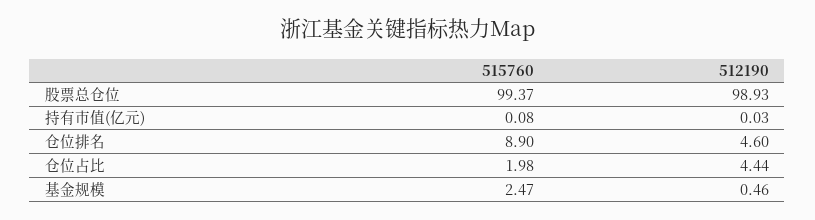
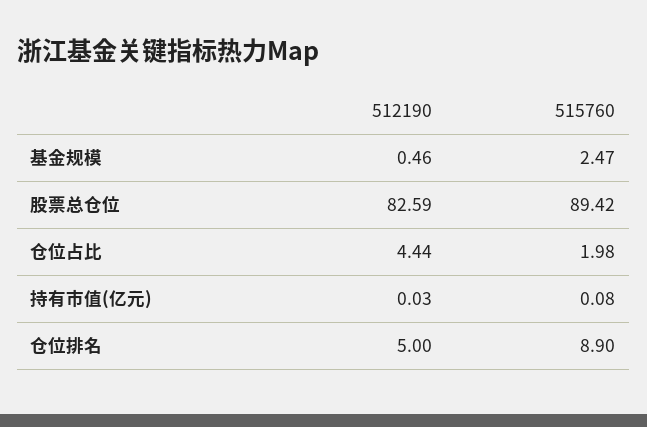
  {
    "515760": {
-     "股票总仓位": 99.37,
+     "股票总仓位": 89.42,
      "持有市值(亿元)": 0.08,
      "仓位排名": 8.9,
      "仓位占比": 1.98,
      "基金规模": 2.47
    },
    "512190": {
-     "股票总仓位": 98.93,
+     "股票总仓位": 82.59,
      "持有市值(亿元)": 0.03,
-     "仓位排名": 4.6,
+     "仓位排名": 5,
      "仓位占比": 4.44,
      "基金规模": 0.46
    }
  }

